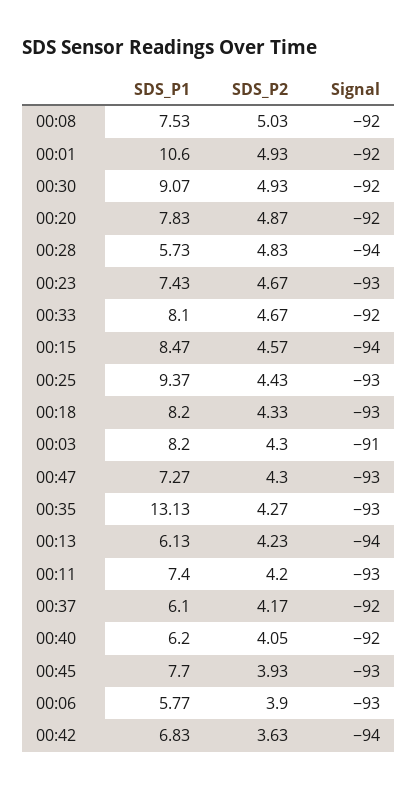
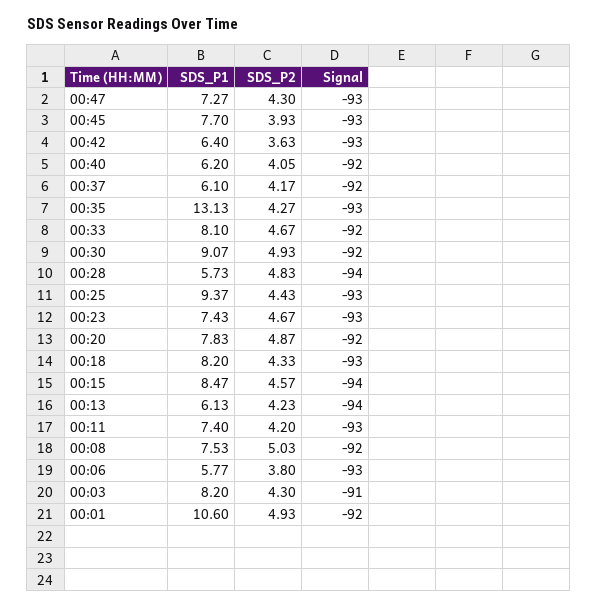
  {
    "SDS_P1": {
      "00:08": 7.53,
      "00:01": 10.6,
      "00:30": 9.07,
      "00:20": 7.83,
      "00:28": 5.73,
      "00:23": 7.43,
      "00:33": 8.1,
      "00:15": 8.47,
      "00:25": 9.37,
      "00:18": 8.2,
      "00:03": 8.2,
      "00:47": 7.27,
      "00:35": 13.13,
      "00:13": 6.13,
      "00:11": 7.4,
      "00:37": 6.1,
      "00:40": 6.2,
      "00:45": 7.7,
      "00:06": 5.77,
-     "00:42": 6.83
+     "00:42": 6.4
    },
    "SDS_P2": {
      "00:08": 5.03,
      "00:01": 4.93,
      "00:30": 4.93,
      "00:20": 4.87,
      "00:28": 4.83,
      "00:23": 4.67,
      "00:33": 4.67,
      "00:15": 4.57,
      "00:25": 4.43,
      "00:18": 4.33,
      "00:03": 4.3,
      "00:47": 4.3,
      "00:35": 4.27,
      "00:13": 4.23,
      "00:11": 4.2,
      "00:37": 4.17,
      "00:40": 4.05,
      "00:45": 3.93,
-     "00:06": 3.9,
+     "00:06": 3.8,
      "00:42": 3.63
    },
    "Signal": {
      "00:08": -92,
      "00:01": -92,
      "00:30": -92,
      "00:20": -92,
      "00:28": -94,
      "00:23": -93,
      "00:33": -92,
      "00:15": -94,
      "00:25": -93,
      "00:18": -93,
      "00:03": -91,
      "00:47": -93,
      "00:35": -93,
      "00:13": -94,
      "00:11": -93,
      "00:37": -92,
      "00:40": -92,
      "00:45": -93,
      "00:06": -93,
-     "00:42": -94
+     "00:42": -93
    }
  }

